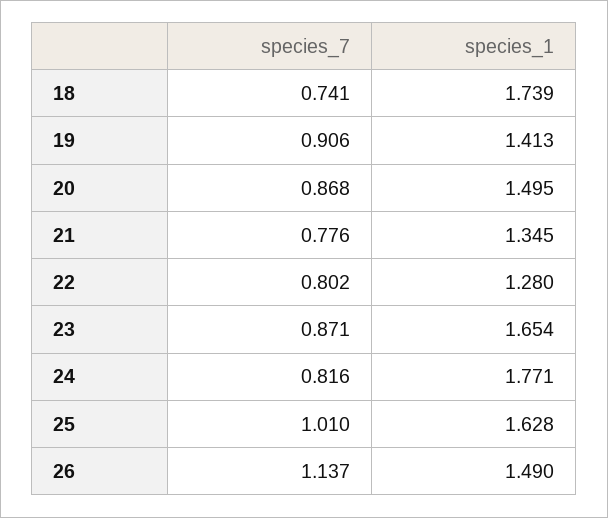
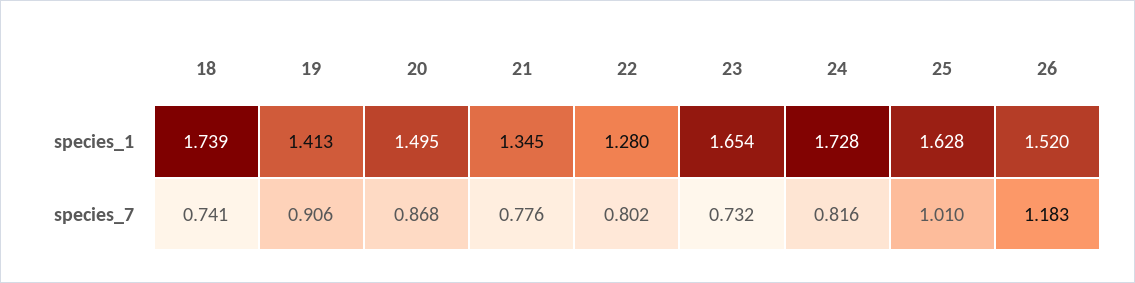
  {
    "species_7": {
      "18": 0.741,
      "19": 0.906,
      "20": 0.868,
      "21": 0.776,
      "22": 0.802,
-     "23": 0.871,
+     "23": 0.732,
      "24": 0.816,
      "25": 1.01,
-     "26": 1.137
+     "26": 1.183
    },
    "species_1": {
      "18": 1.739,
      "19": 1.413,
      "20": 1.495,
      "21": 1.345,
      "22": 1.28,
      "23": 1.654,
-     "24": 1.771,
+     "24": 1.728,
      "25": 1.628,
-     "26": 1.49
+     "26": 1.52
    }
  }

